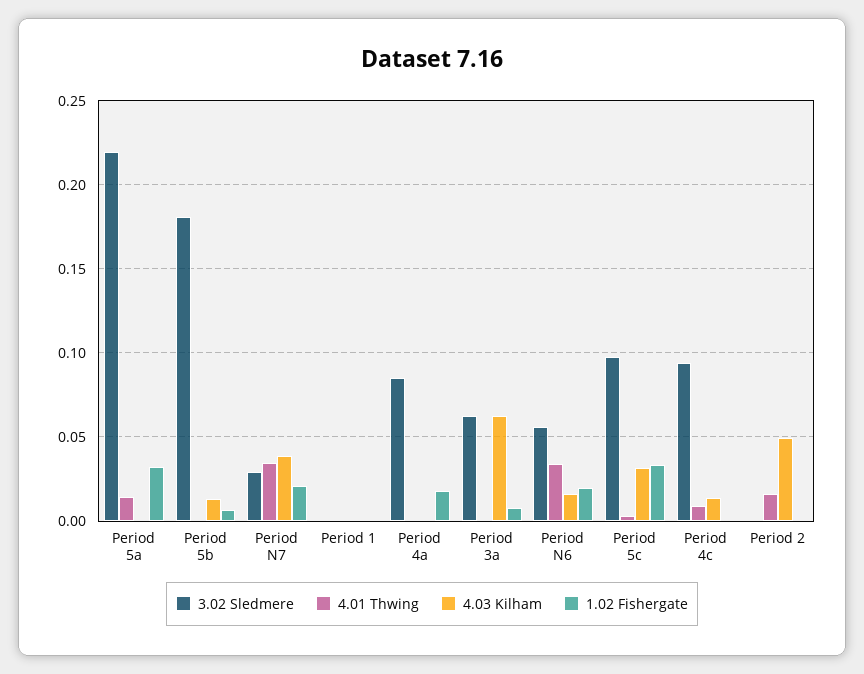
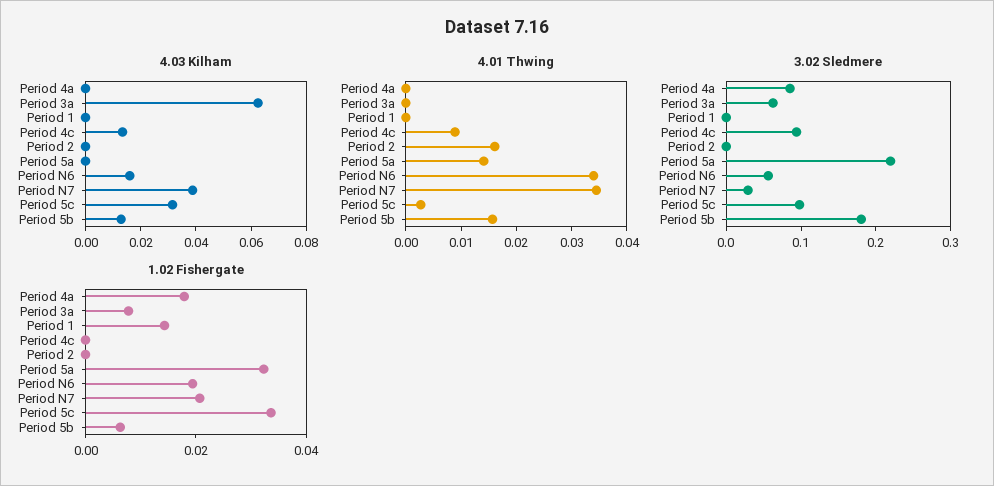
  {
    "3.02 Sledmere": {
      "Period 5a": 0.22,
      "Period 5b": 0.18,
      "Period N7": 0.03,
      "Period 1": 0,
      "Period 4a": 0.085,
      "Period 3a": 0.065,
      "Period N6": 0.055,
      "Period 5c": 0.1,
      "Period 4c": 0.095,
      "Period 2": 0
    },
    "4.01 Thwing": {
      "Period 5a": 0.014,
-     "Period 5b": 0,
+     "Period 5b": 0.016,
      "Period N7": 0.034,
      "Period 1": 0,
      "Period 4a": 0,
      "Period 3a": 0,
      "Period N6": 0.034,
      "Period 5c": 0.002,
      "Period 4c": 0.008,
      "Period 2": 0.016
    },
    "4.03 Kilham": {
      "Period 5a": 0,
      "Period 5b": 0.015,
      "Period N7": 0.04,
      "Period 1": 0,
      "Period 4a": 0,
      "Period 3a": 0.065,
      "Period N6": 0.015,
      "Period 5c": 0.03,
      "Period 4c": 0.015,
-     "Period 2": 0.05
+     "Period 2": 0
    },
    "1.02 Fishergate": {
      "Period 5a": 0.03,
      "Period 5b": 0.005,
      "Period N7": 0.02,
-     "Period 1": 0,
+     "Period 1": 0.015,
      "Period 4a": 0.02,
      "Period 3a": 0.01,
      "Period N6": 0.02,
      "Period 5c": 0.035,
      "Period 4c": 0,
      "Period 2": 0
    }
  }

